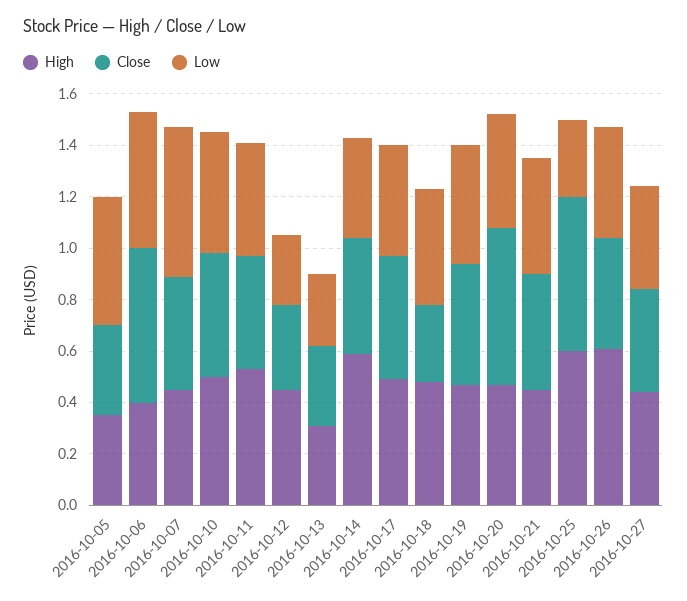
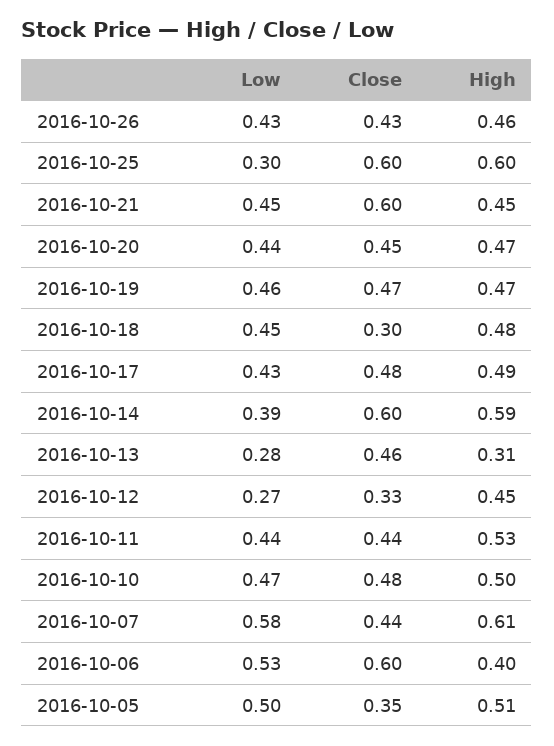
  {
    "High": {
-     "2016-10-05": 0.35,
+     "2016-10-05": 0.51,
      "2016-10-06": 0.4,
-     "2016-10-07": 0.45,
+     "2016-10-07": 0.61,
      "2016-10-10": 0.5,
      "2016-10-11": 0.53,
      "2016-10-12": 0.45,
      "2016-10-13": 0.31,
      "2016-10-14": 0.59,
      "2016-10-17": 0.49,
      "2016-10-18": 0.48,
      "2016-10-19": 0.47,
      "2016-10-20": 0.47,
      "2016-10-21": 0.45,
      "2016-10-25": 0.6,
-     "2016-10-26": 0.6,
+     "2016-10-26": 0.46
-     "2016-10-27": 0.45
    },
    "Close": {
      "2016-10-05": 0.35,
      "2016-10-06": 0.6,
      "2016-10-07": 0.44,
      "2016-10-10": 0.48,
      "2016-10-11": 0.44,
      "2016-10-12": 0.33,
-     "2016-10-13": 0.3,
+     "2016-10-13": 0.46,
-     "2016-10-14": 0.45,
+     "2016-10-14": 0.6,
      "2016-10-17": 0.48,
      "2016-10-18": 0.3,
      "2016-10-19": 0.47,
-     "2016-10-20": 0.6,
+     "2016-10-20": 0.45,
-     "2016-10-21": 0.45,
+     "2016-10-21": 0.6,
      "2016-10-25": 0.6,
-     "2016-10-26": 0.43,
+     "2016-10-26": 0.43
-     "2016-10-27": 0.4
    },
    "Low": {
      "2016-10-05": 0.5,
      "2016-10-06": 0.53,
      "2016-10-07": 0.58,
      "2016-10-10": 0.47,
      "2016-10-11": 0.44,
      "2016-10-12": 0.27,
      "2016-10-13": 0.28,
      "2016-10-14": 0.39,
      "2016-10-17": 0.43,
      "2016-10-18": 0.45,
      "2016-10-19": 0.46,
      "2016-10-20": 0.44,
      "2016-10-21": 0.45,
      "2016-10-25": 0.3,
-     "2016-10-26": 0.43,
+     "2016-10-26": 0.43
-     "2016-10-27": 0.4
    }
  }

